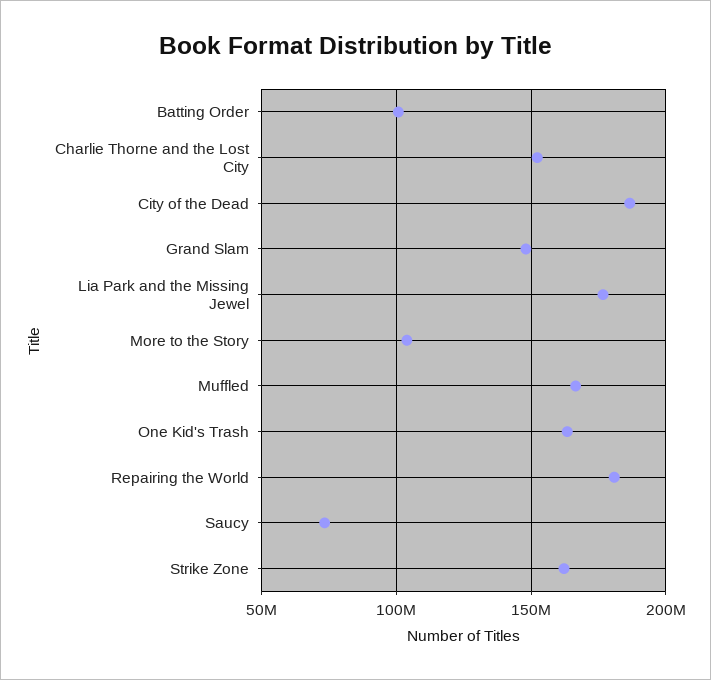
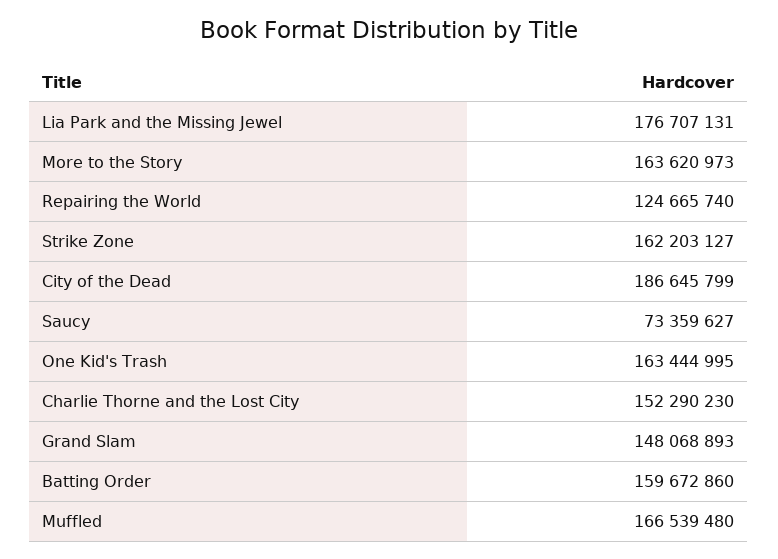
  {
-   "Batting Order": 100000000,
+   "Batting Order": 159672860,
    "Charlie Thorne and the Lost City": 152290230,
    "City of the Dead": 186645799,
    "Grand Slam": 148068893,
    "Lia Park and the Missing Jewel": 176707131,
-   "More to the Story": 105000000,
+   "More to the Story": 163620973,
    "Muffled": 166539480,
    "One Kid's Trash": 163444995,
-   "Repairing the World": 180000000,
+   "Repairing the World": 124665740,
    "Saucy": 73359627,
    "Strike Zone": 162203127
  }

